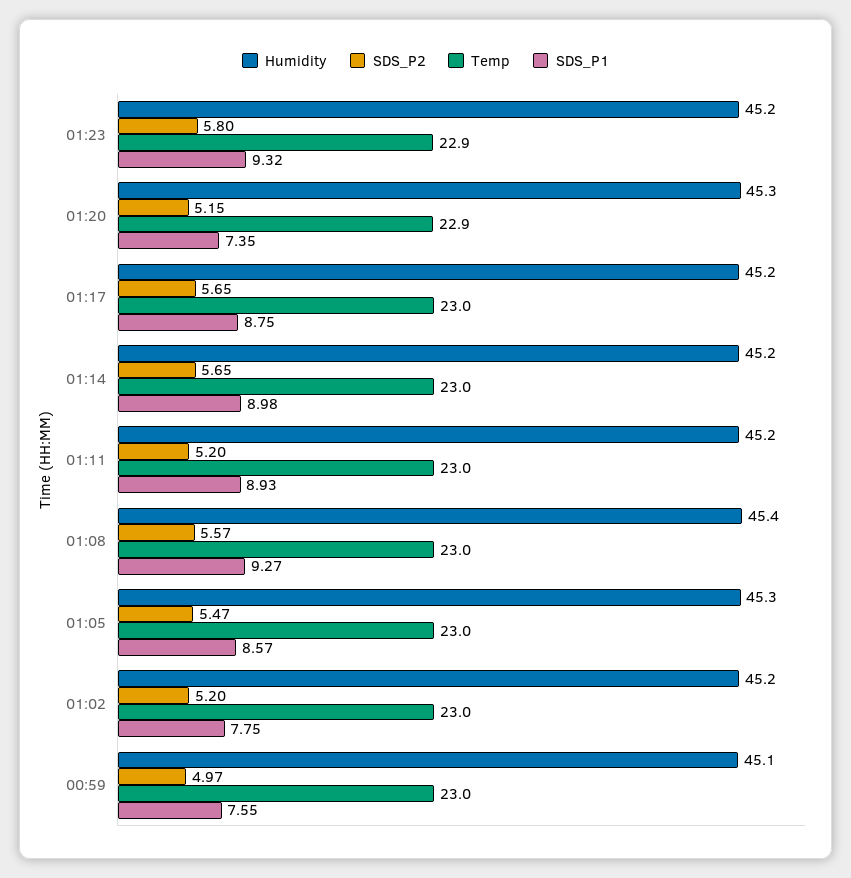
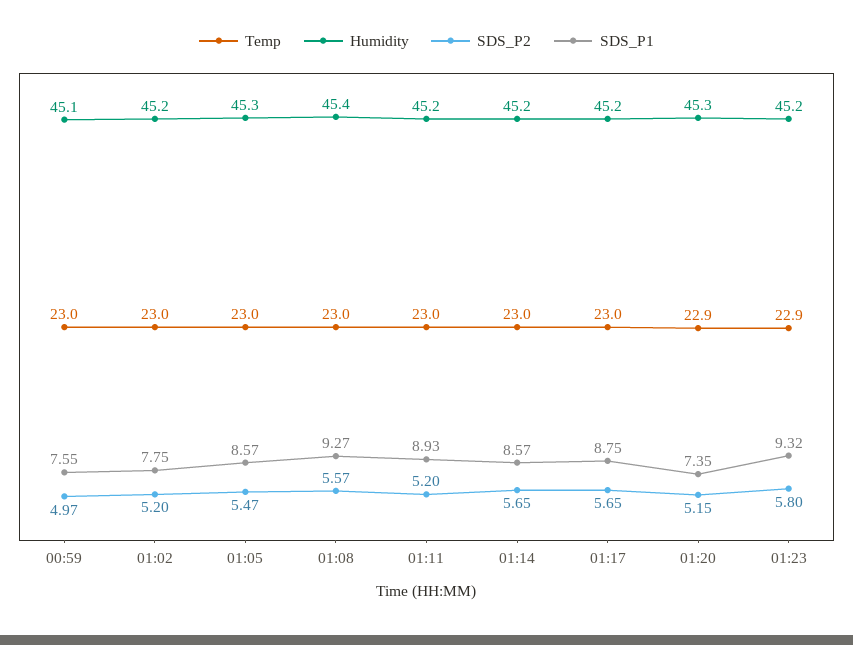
  {
    "Humidity": {
      "01:23": 45.2,
      "01:20": 45.3,
      "01:17": 45.2,
      "01:14": 45.2,
      "01:11": 45.2,
      "01:08": 45.4,
      "01:05": 45.3,
      "01:02": 45.2,
      "00:59": 45.1
    },
    "SDS_P2": {
      "01:23": 5.8,
      "01:20": 5.15,
      "01:17": 5.65,
      "01:14": 5.65,
      "01:11": 5.2,
      "01:08": 5.57,
      "01:05": 5.47,
      "01:02": 5.2,
      "00:59": 4.97
    },
    "Temp": {
      "01:23": 22.9,
      "01:20": 22.9,
      "01:17": 23,
      "01:14": 23,
      "01:11": 23,
      "01:08": 23,
      "01:05": 23,
      "01:02": 23,
      "00:59": 23
    },
    "SDS_P1": {
      "01:23": 9.32,
      "01:20": 7.35,
      "01:17": 8.75,
-     "01:14": 8.98,
+     "01:14": 8.57,
      "01:11": 8.93,
      "01:08": 9.27,
      "01:05": 8.57,
      "01:02": 7.75,
      "00:59": 7.55
    }
  }

